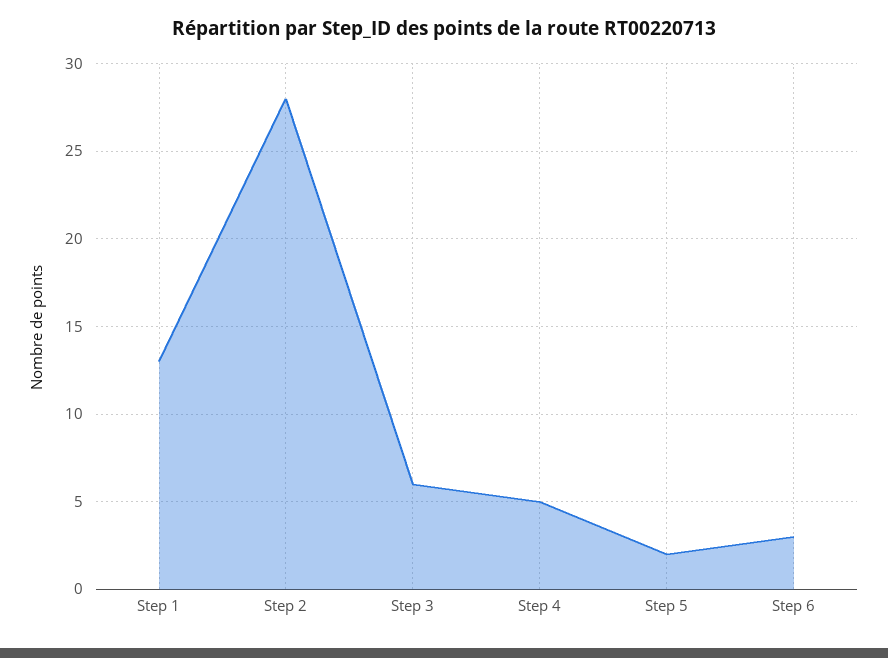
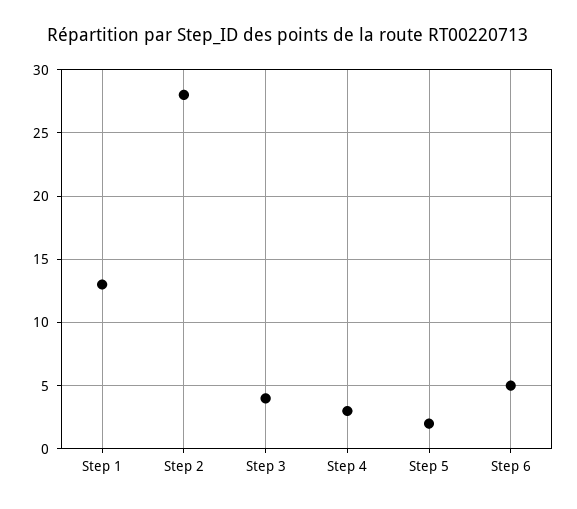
  {
    "Step 1": 13,
    "Step 2": 28,
-   "Step 3": 6,
+   "Step 3": 4,
-   "Step 4": 5,
+   "Step 4": 3,
    "Step 5": 2,
-   "Step 6": 3
+   "Step 6": 5
  }

